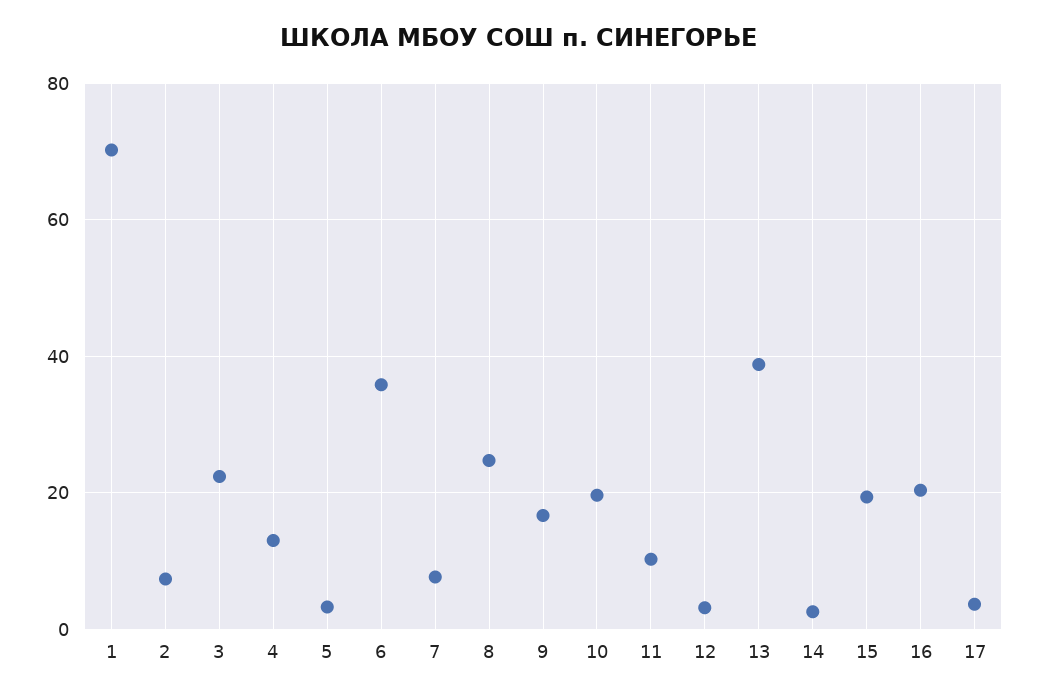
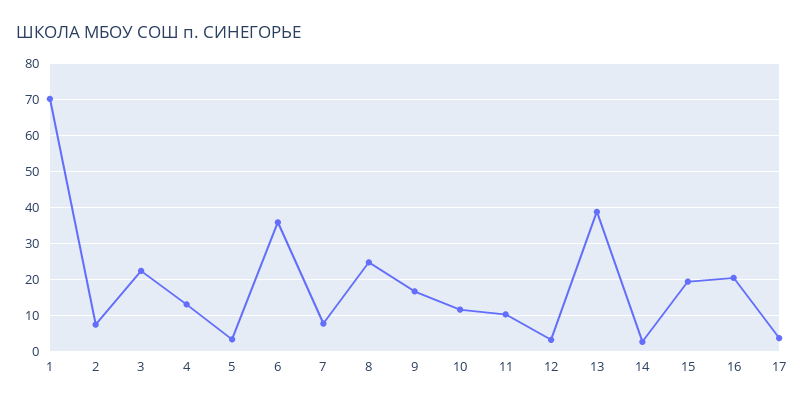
  {
    "1": 70,
    "2": 8,
    "3": 22,
    "4": 14,
    "5": 4,
    "6": 36,
    "7": 8,
    "8": 24,
    "9": 16,
-   "10": 20,
+   "10": 12,
    "11": 10,
    "12": 4,
    "13": 38,
    "14": 2,
    "15": 20,
    "16": 20,
    "17": 4
  }

